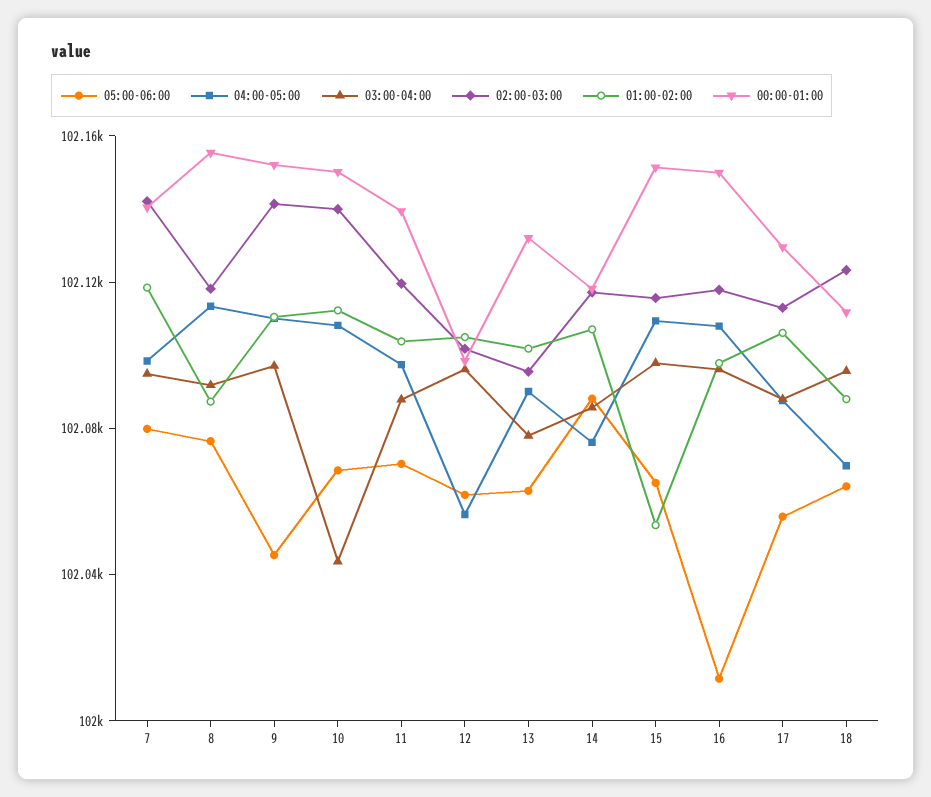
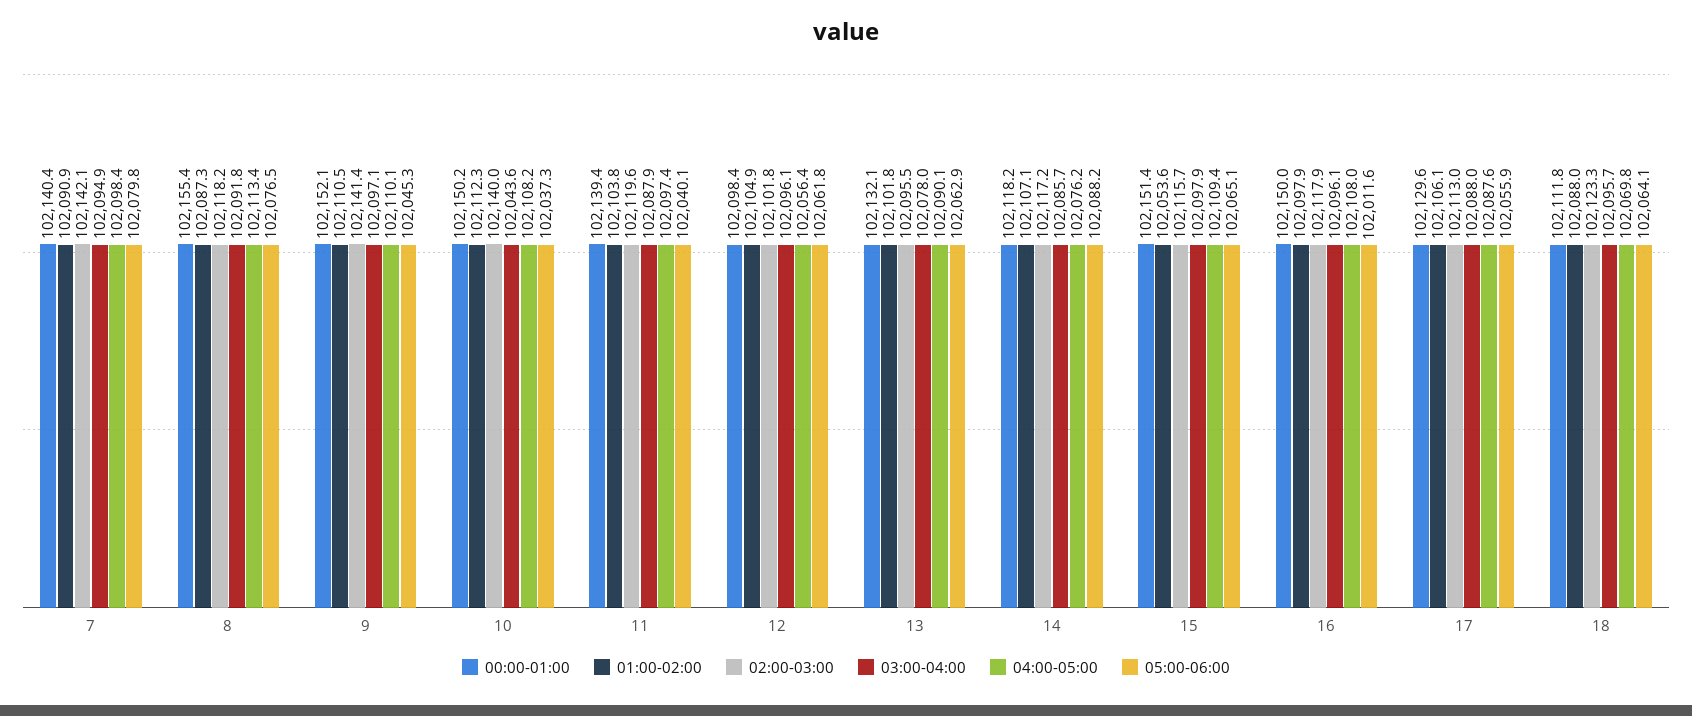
  {
    "05:00-06:00": {
      "7": 102079.8,
      "8": 102076.5,
      "9": 102045.3,
-     "10": 102070,
+     "10": 102037.3,
-     "11": 102070,
+     "11": 102040.1,
      "12": 102061.8,
      "13": 102062.9,
      "14": 102088.2,
      "15": 102065.1,
      "16": 102011.6,
      "17": 102055.9,
      "18": 102064.1
    },
    "04:00-05:00": {
      "7": 102098.4,
      "8": 102113.4,
      "9": 102110.1,
      "10": 102108.2,
      "11": 102097.4,
      "12": 102056.4,
      "13": 102090.1,
      "14": 102076.2,
      "15": 102109.4,
      "16": 102108,
      "17": 102087.6,
      "18": 102069.8
    },
    "03:00-04:00": {
      "7": 102094.9,
      "8": 102091.8,
      "9": 102097.1,
      "10": 102043.6,
      "11": 102087.9,
      "12": 102096.1,
      "13": 102078,
      "14": 102085.7,
      "15": 102097.9,
      "16": 102096.1,
      "17": 102088,
      "18": 102095.7
    },
    "02:00-03:00": {
      "7": 102142.1,
      "8": 102118.2,
      "9": 102141.4,
      "10": 102140,
      "11": 102119.6,
      "12": 102101.8,
      "13": 102095.5,
      "14": 102117.2,
      "15": 102115.7,
      "16": 102117.9,
      "17": 102113,
      "18": 102123.3
    },
    "01:00-02:00": {
-     "7": 102120,
+     "7": 102090.9,
      "8": 102087.3,
      "9": 102110.5,
      "10": 102112.3,
      "11": 102103.8,
      "12": 102104.9,
      "13": 102101.8,
      "14": 102107.1,
      "15": 102053.6,
      "16": 102097.9,
      "17": 102106.1,
      "18": 102088
    },
    "00:00-01:00": {
      "7": 102140.4,
      "8": 102155.4,
      "9": 102152.1,
      "10": 102150.2,
      "11": 102139.4,
      "12": 102098.4,
      "13": 102132.1,
      "14": 102118.2,
      "15": 102151.4,
      "16": 102150,
      "17": 102129.6,
      "18": 102111.8
    }
  }

